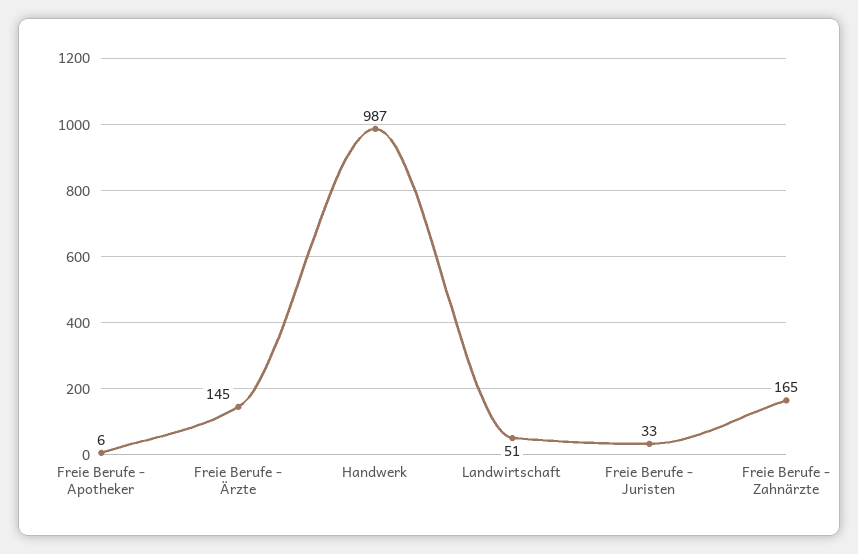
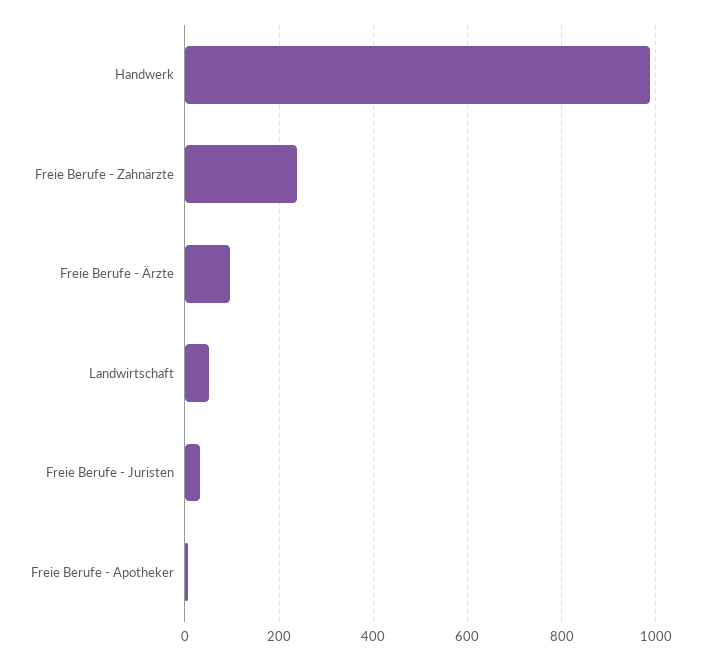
  {
    "Freie Berufe - Apotheker": 6,
-   "Freie Berufe - Ärzte": 145,
+   "Freie Berufe - Ärzte": 100,
    "Handwerk": 987,
    "Landwirtschaft": 51,
    "Freie Berufe - Juristen": 33,
-   "Freie Berufe - Zahnärzte": 165
+   "Freie Berufe - Zahnärzte": 240
  }

